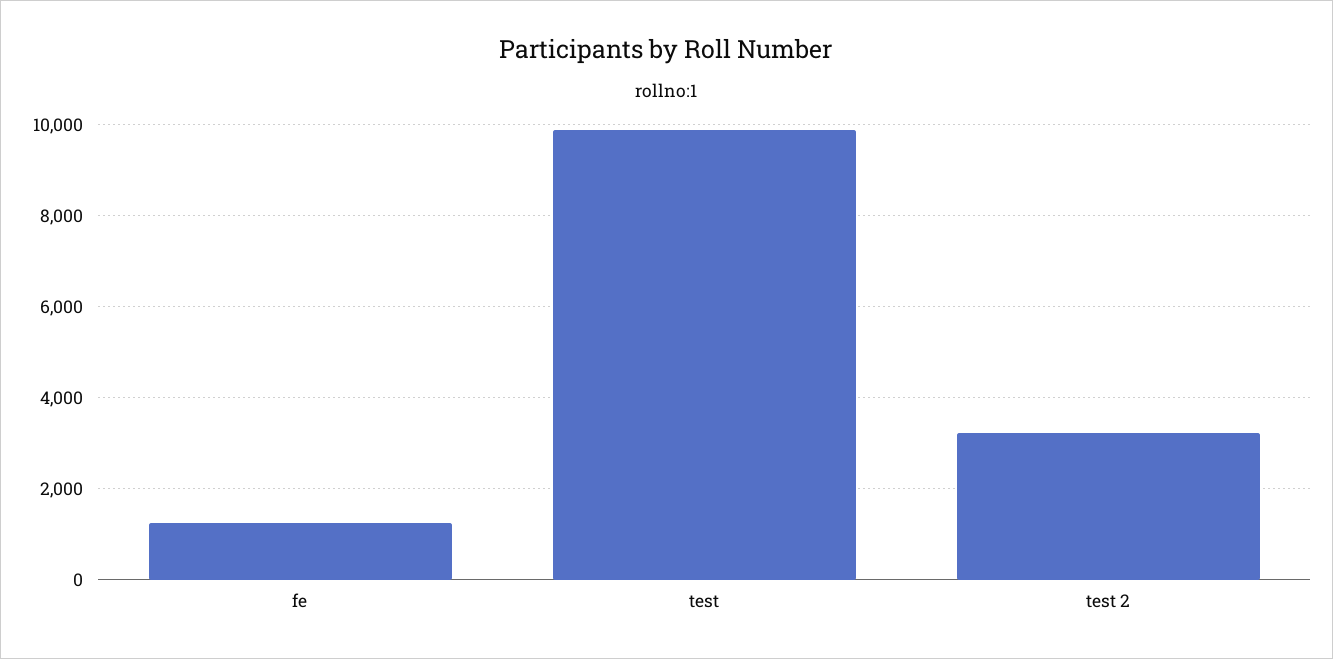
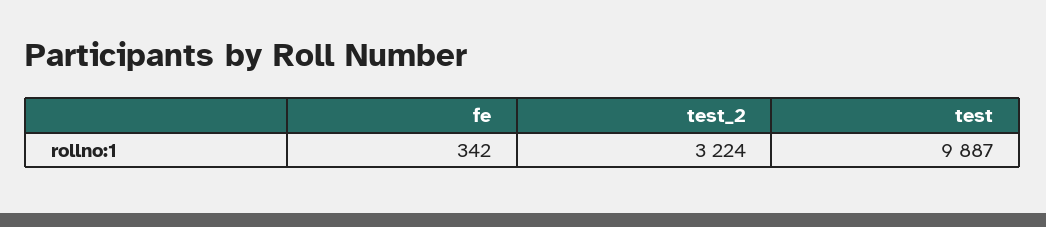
  {
-   "fe": 1200,
+   "fe": 342,
    "test": 9887,
    "test 2": 3224
  }

